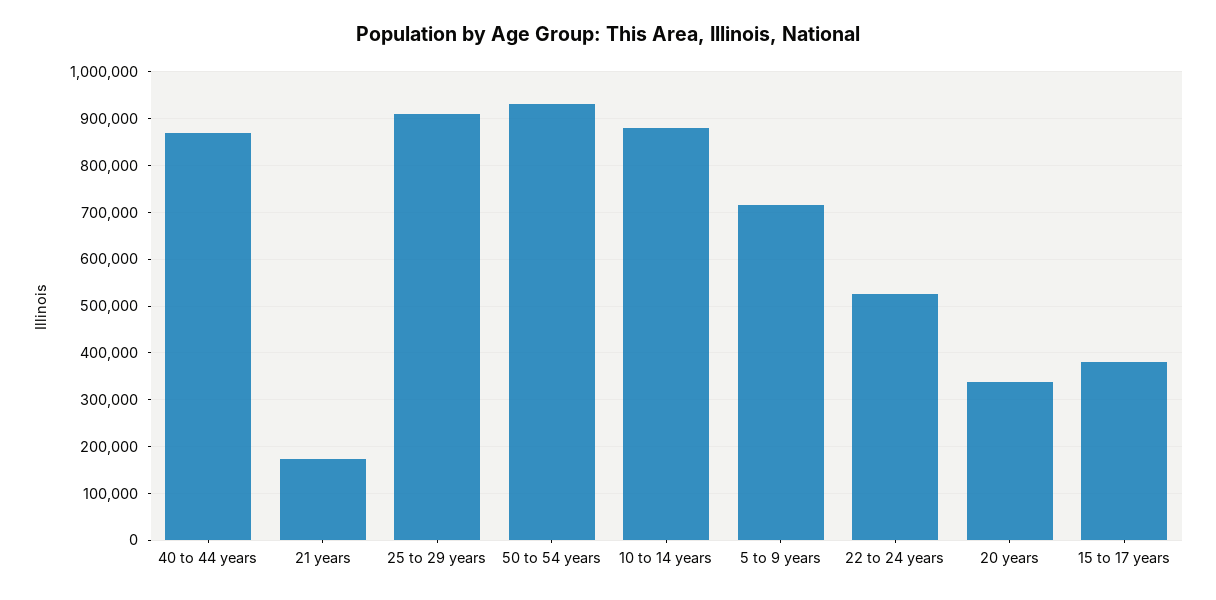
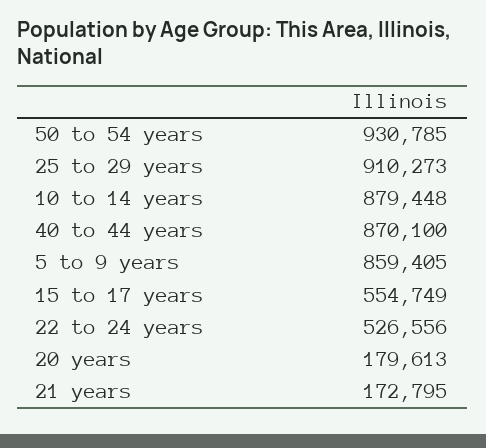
  {
    "40 to 44 years": 870100,
    "21 years": 172795,
    "25 to 29 years": 910273,
    "50 to 54 years": 930785,
    "10 to 14 years": 879448,
-   "5 to 9 years": 720000,
+   "5 to 9 years": 859405,
    "22 to 24 years": 526556,
-   "20 years": 340000,
+   "20 years": 179613,
-   "15 to 17 years": 380000
+   "15 to 17 years": 554749
  }

